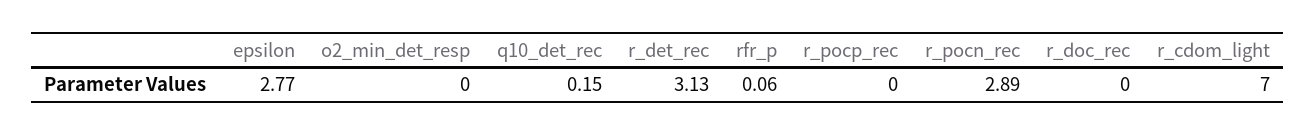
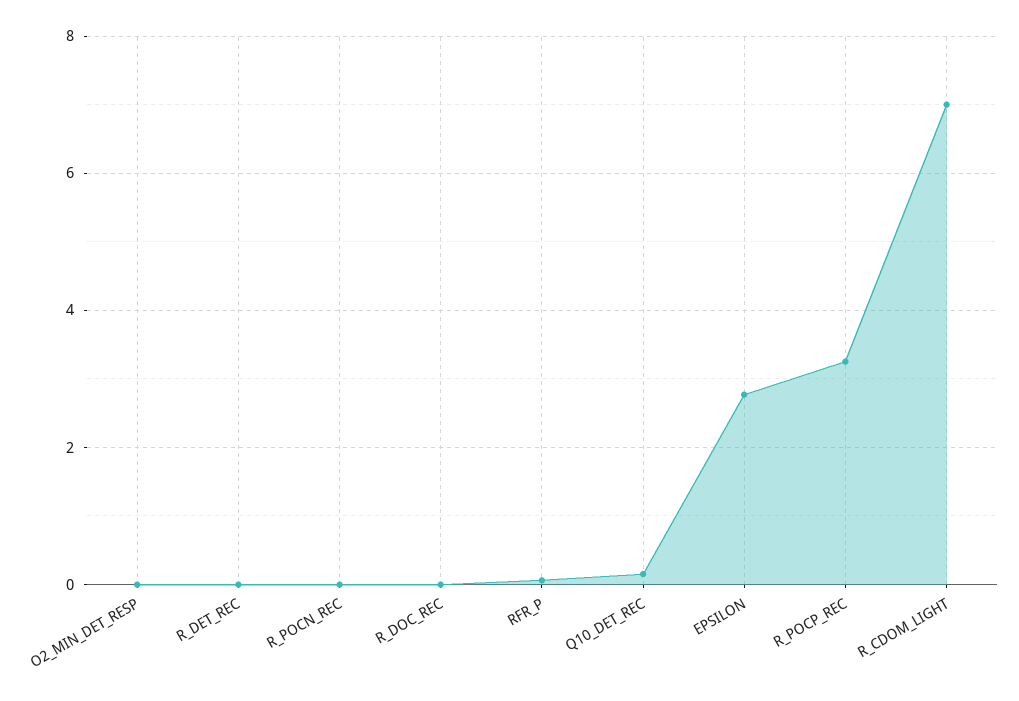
  {
    "epsilon": 2.77,
    "o2_min_det_resp": 0,
    "q10_det_rec": 0.15,
-   "r_det_rec": 3.13,
+   "r_det_rec": 0,
    "rfr_p": 0.06,
-   "r_pocp_rec": 0,
+   "r_pocp_rec": 3.2,
-   "r_pocn_rec": 2.89,
+   "r_pocn_rec": 0,
    "r_doc_rec": 0,
    "r_cdom_light": 7
  }

